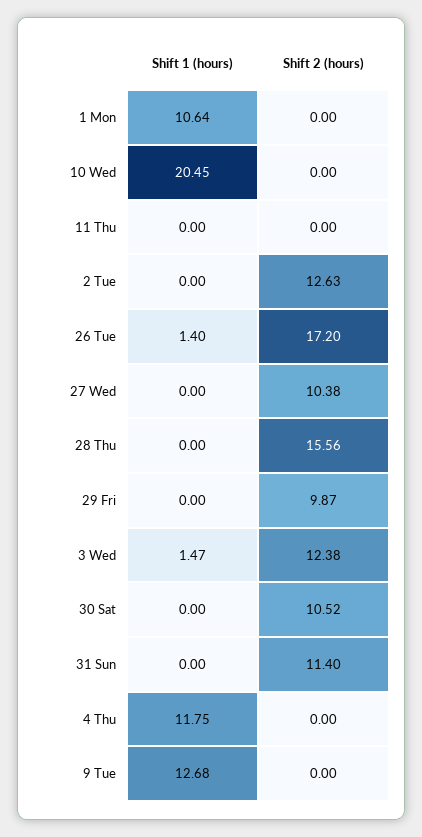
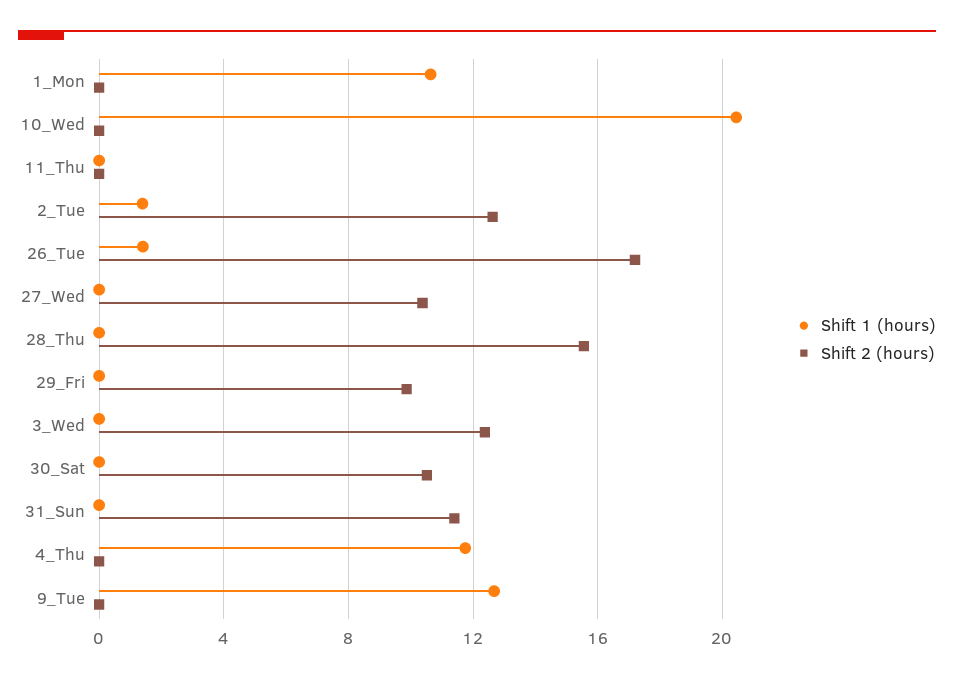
  {
    "Shift 1 (hours)": {
      "1 Mon": 10.64,
      "10 Wed": 20.45,
      "11 Thu": 0,
-     "2 Tue": 0,
+     "2 Tue": 1.5,
      "26 Tue": 1.4,
      "27 Wed": 0,
      "28 Thu": 0,
      "29 Fri": 0,
-     "3 Wed": 1.47,
+     "3 Wed": 0,
      "30 Sat": 0,
      "31 Sun": 0,
      "4 Thu": 11.75,
      "9 Tue": 12.68
    },
    "Shift 2 (hours)": {
      "1 Mon": 0,
      "10 Wed": 0,
      "11 Thu": 0,
      "2 Tue": 12.63,
      "26 Tue": 17.2,
      "27 Wed": 10.38,
      "28 Thu": 15.56,
      "29 Fri": 9.87,
      "3 Wed": 12.38,
      "30 Sat": 10.52,
      "31 Sun": 11.4,
      "4 Thu": 0,
      "9 Tue": 0
    }
  }

